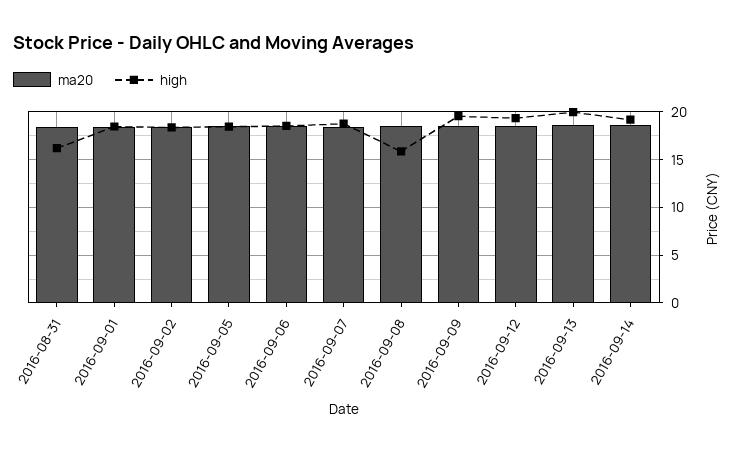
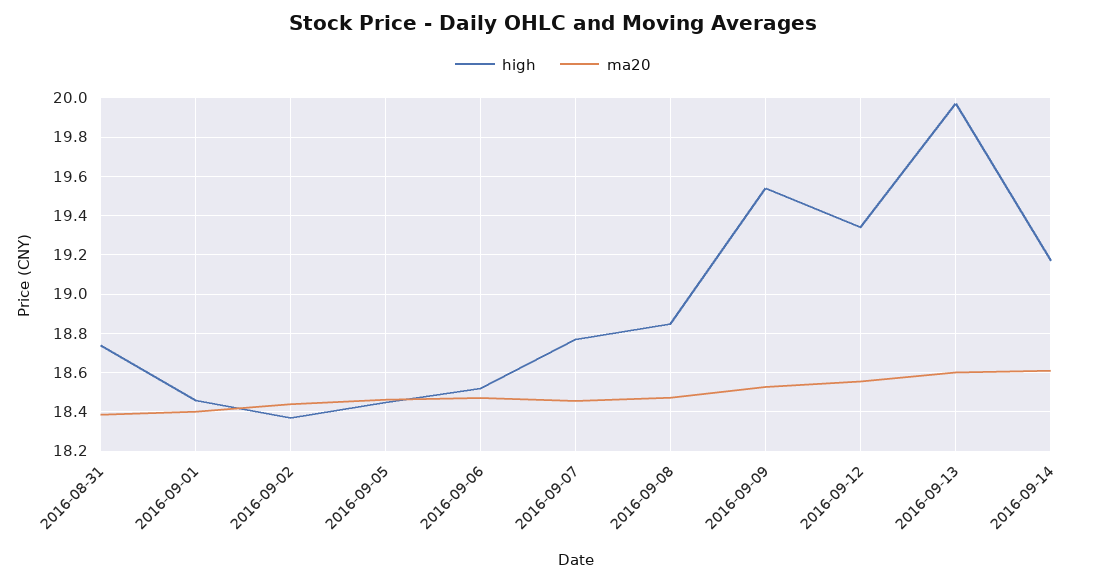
  {
    "ma20": {
      "2016-08-31": 18.4,
      "2016-09-01": 18.4,
      "2016-09-02": 18.45,
      "2016-09-05": 18.45,
      "2016-09-06": 18.45,
      "2016-09-07": 18.45,
      "2016-09-08": 18.45,
      "2016-09-09": 18.55,
      "2016-09-12": 18.55,
      "2016-09-13": 18.6,
      "2016-09-14": 18.6
    },
    "high": {
-     "2016-08-31": 16,
+     "2016-08-31": 18.75,
      "2016-09-01": 18.45,
      "2016-09-02": 18.35,
      "2016-09-05": 18.45,
      "2016-09-06": 18.5,
      "2016-09-07": 18.75,
-     "2016-09-08": 16,
+     "2016-09-08": 18.85,
      "2016-09-09": 19.55,
      "2016-09-12": 19.35,
      "2016-09-13": 19.95,
      "2016-09-14": 19.15
    }
  }

